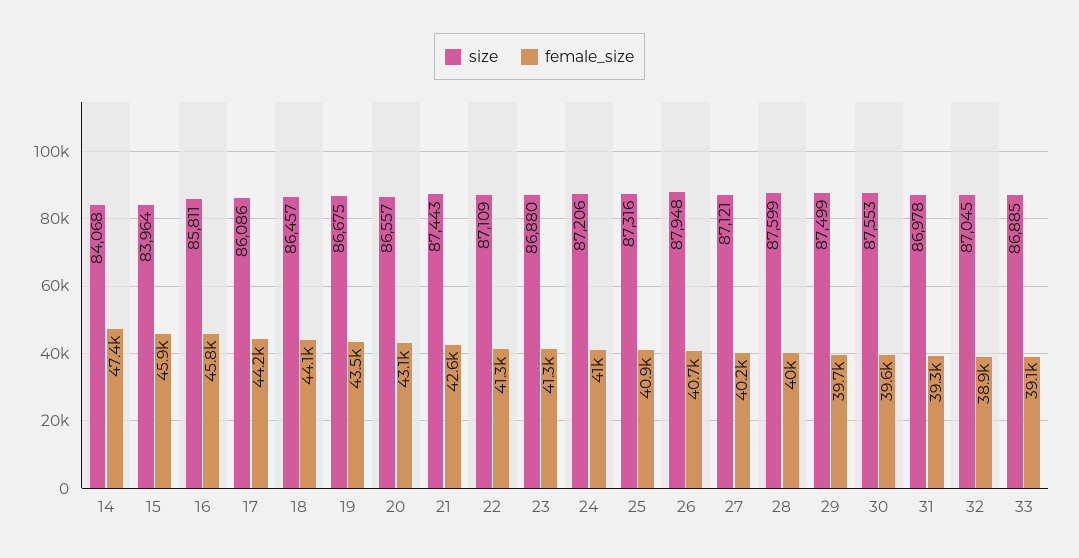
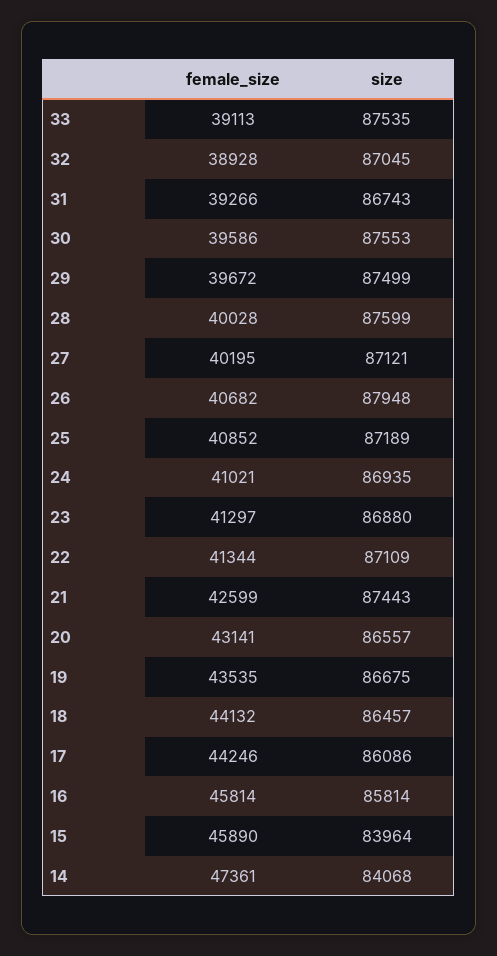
  {
    "size": {
      "14": 84068,
      "15": 83964,
-     "16": 85811,
+     "16": 85814,
      "17": 86086,
      "18": 86457,
      "19": 86675,
      "20": 86557,
      "21": 87443,
      "22": 87109,
      "23": 86880,
-     "24": 87206,
+     "24": 86935,
-     "25": 87316,
+     "25": 87189,
      "26": 87948,
      "27": 87121,
      "28": 87599,
      "29": 87499,
      "30": 87553,
-     "31": 86978,
+     "31": 86743,
      "32": 87045,
-     "33": 86885
+     "33": 87535
    },
    "female_size": {
      "14": 47361,
      "15": 45890,
      "16": 45814,
      "17": 44246,
      "18": 44132,
      "19": 43535,
      "20": 43141,
      "21": 42599,
      "22": 41344,
      "23": 41297,
      "24": 41021,
      "25": 40852,
      "26": 40682,
      "27": 40195,
      "28": 40028,
      "29": 39672,
      "30": 39586,
      "31": 39266,
      "32": 38928,
      "33": 39113
    }
  }

